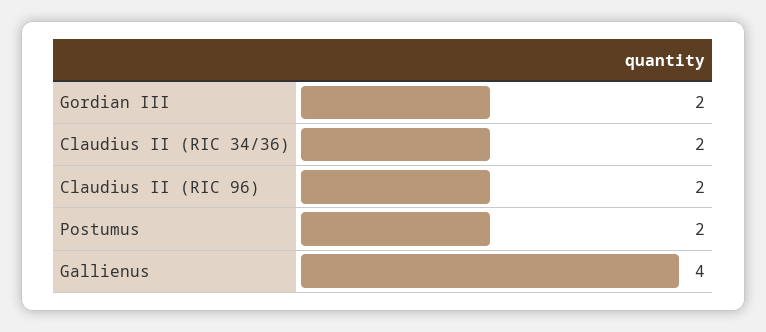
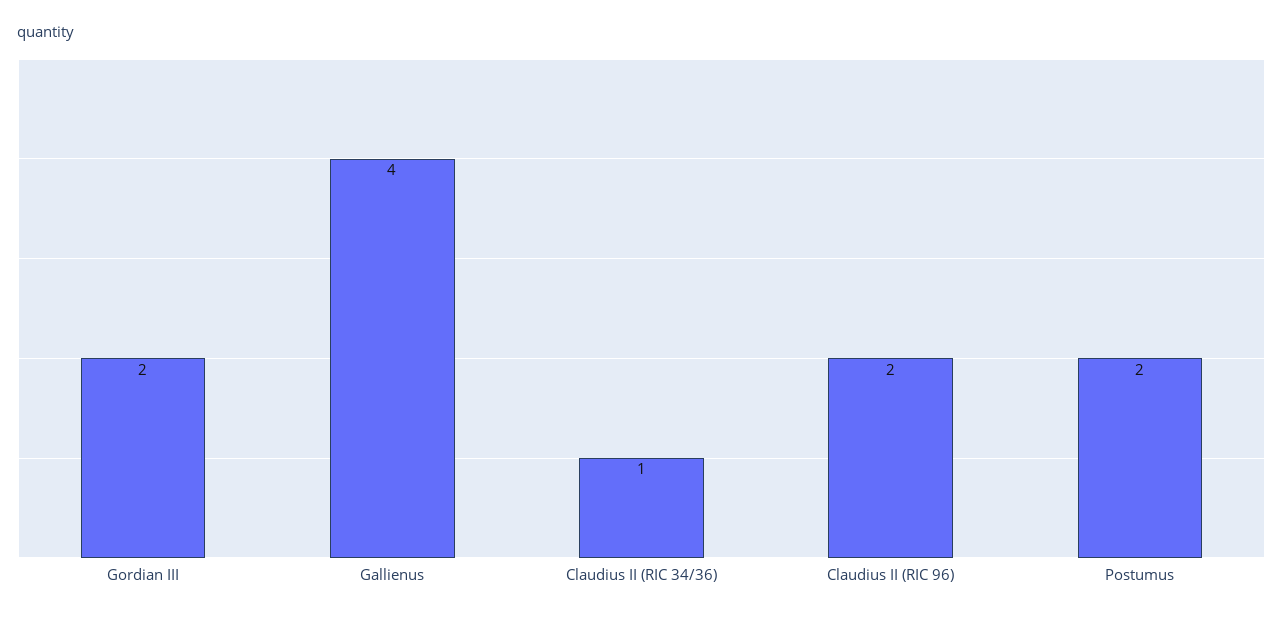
  {
    "Gordian III": 2,
-   "Claudius II (RIC 34/36)": 2,
+   "Claudius II (RIC 34/36)": 1,
    "Claudius II (RIC 96)": 2,
    "Postumus": 2,
    "Gallienus": 4
  }

